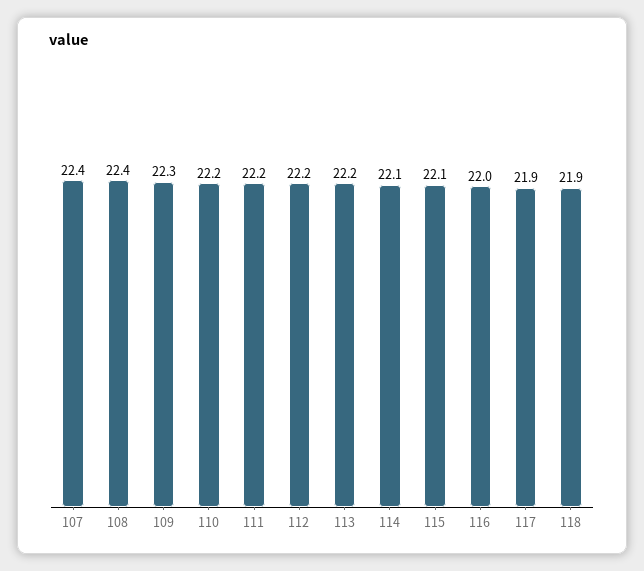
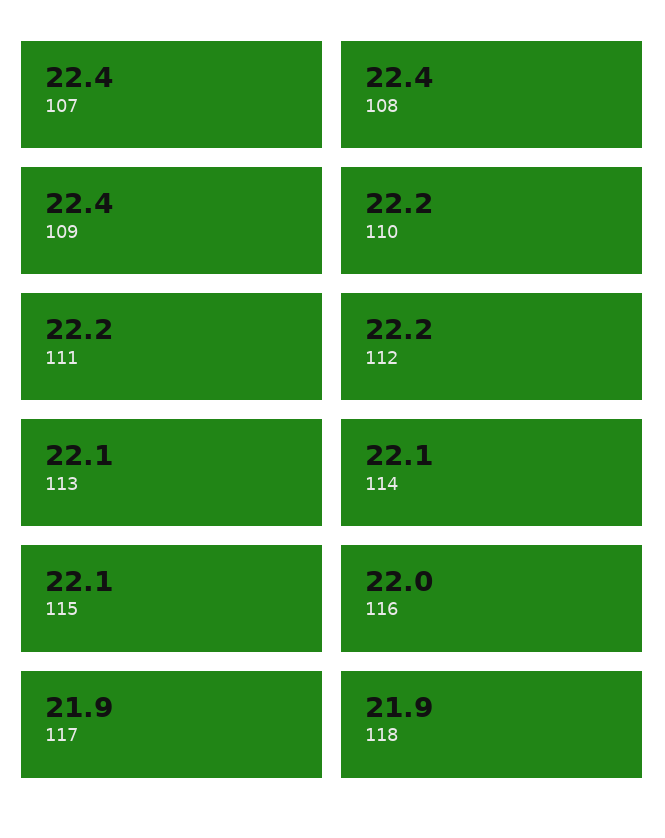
  {
    "107": 22.4,
    "108": 22.4,
-   "109": 22.3,
+   "109": 22.4,
    "110": 22.2,
    "111": 22.2,
    "112": 22.2,
-   "113": 22.2,
+   "113": 22.1,
    "114": 22.1,
    "115": 22.1,
    "116": 22,
    "117": 21.9,
    "118": 21.9
  }

